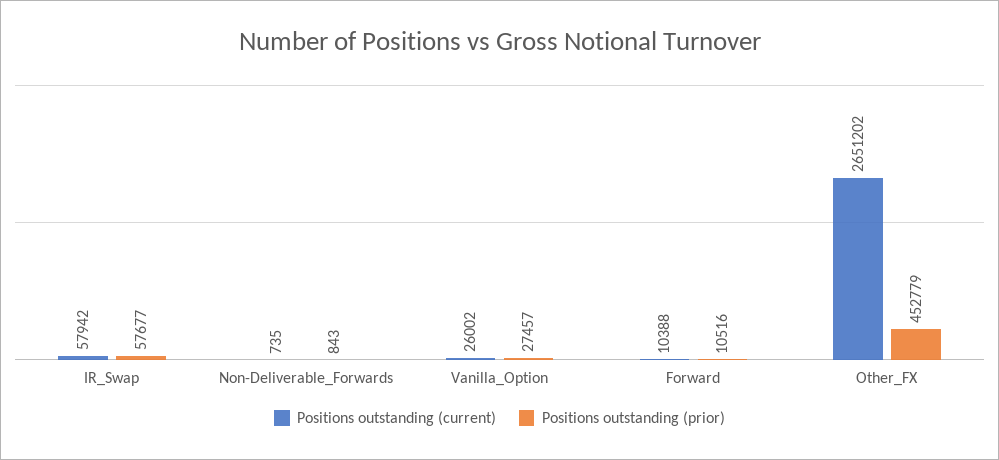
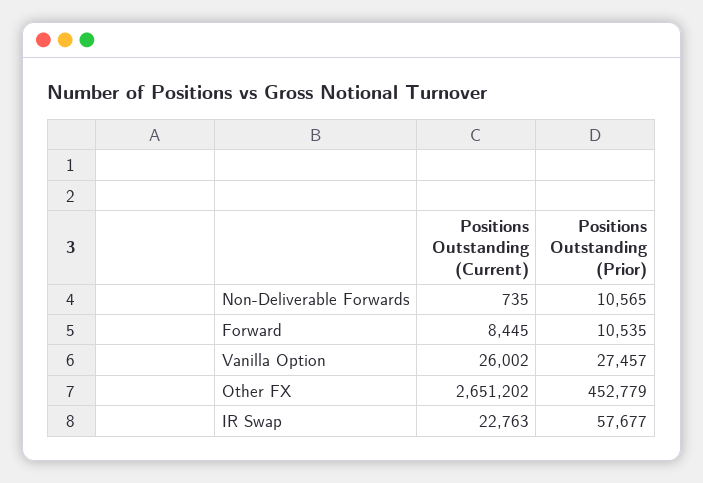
  {
    "Positions outstanding (current)": {
-     "IR_Swap": 57942,
+     "IR_Swap": 22763,
      "Non-Deliverable_Forwards": 735,
      "Vanilla_Option": 26002,
-     "Forward": 10388,
+     "Forward": 8445,
      "Other_FX": 2651202
    },
    "Positions outstanding (prior)": {
      "IR_Swap": 57677,
-     "Non-Deliverable_Forwards": 843,
+     "Non-Deliverable_Forwards": 10565,
      "Vanilla_Option": 27457,
-     "Forward": 10516,
+     "Forward": 10535,
      "Other_FX": 452779
    }
  }

